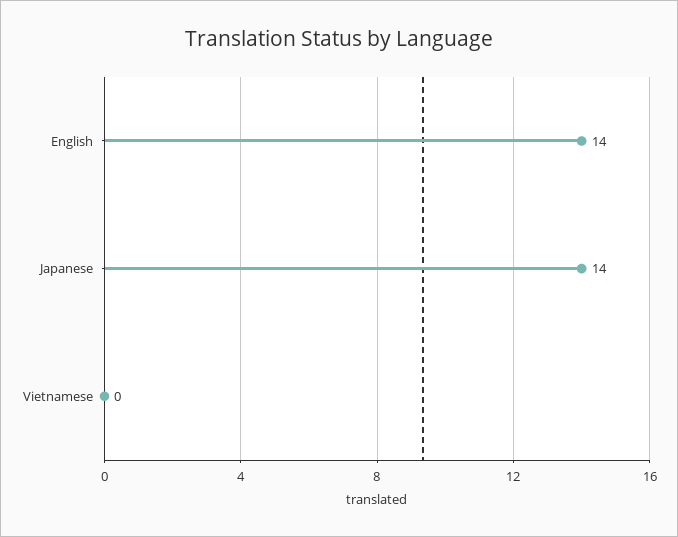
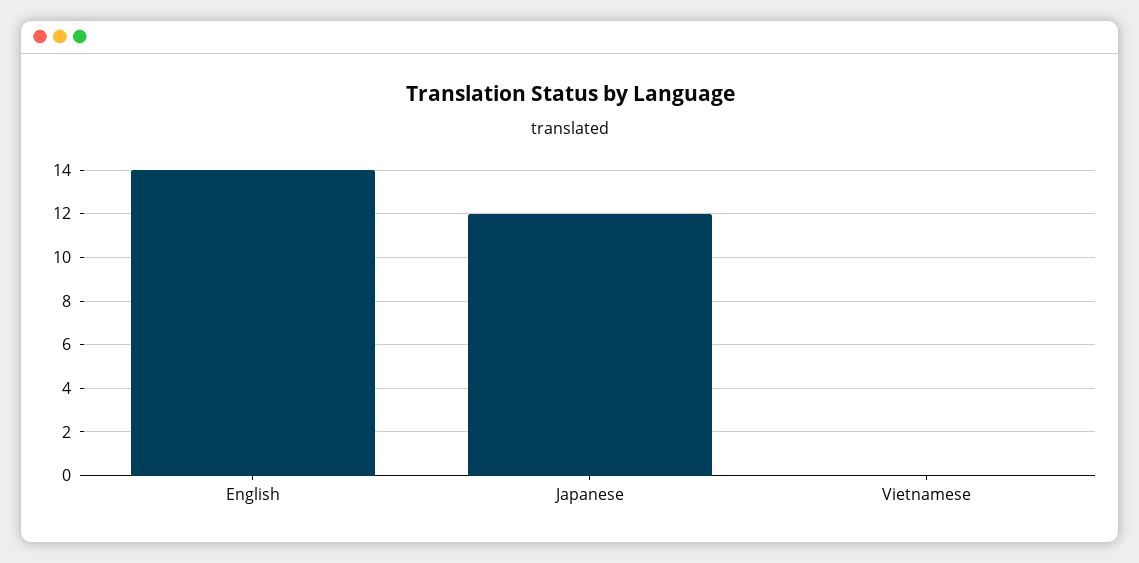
  {
    "English": 14,
-   "Japanese": 14,
+   "Japanese": 12,
    "Vietnamese": 0
  }

